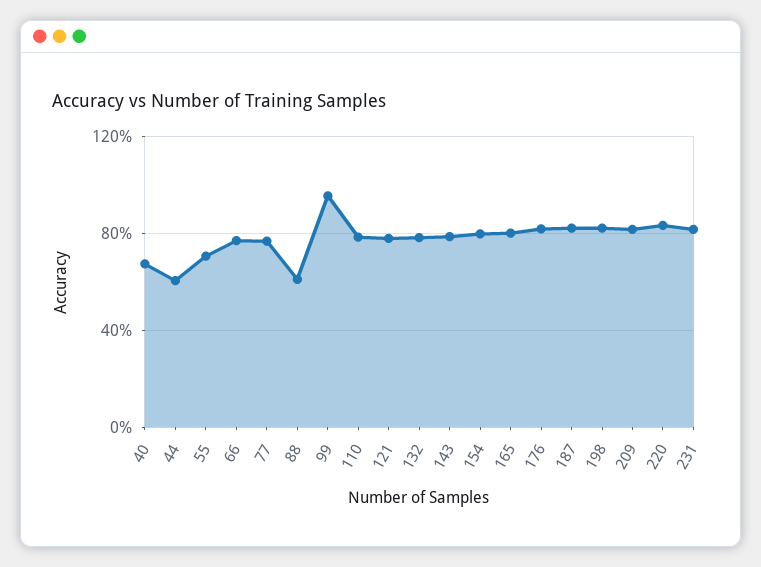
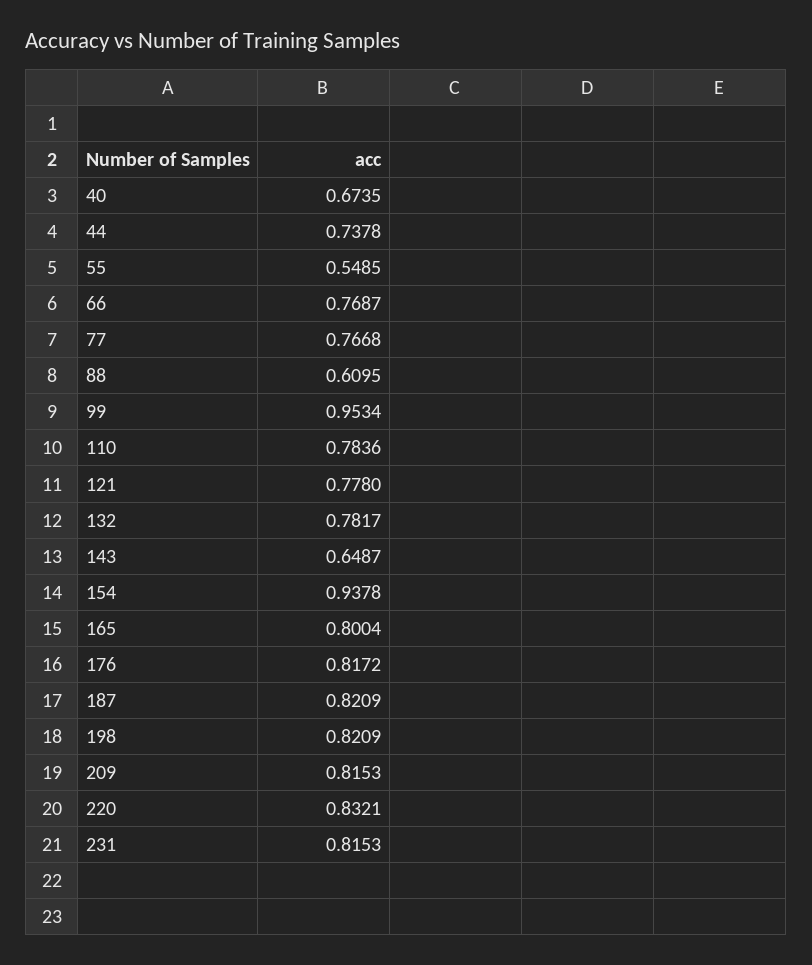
  {
    "40": 0.6735,
-   "44": 0.6,
+   "44": 0.7378,
-   "55": 0.7,
+   "55": 0.5485,
    "66": 0.7687,
    "77": 0.7668,
    "88": 0.6095,
    "99": 0.9534,
    "110": 0.7836,
    "121": 0.778,
    "132": 0.7817,
-   "143": 0.8,
+   "143": 0.6487,
-   "154": 0.8,
+   "154": 0.9378,
    "165": 0.8004,
    "176": 0.8172,
    "187": 0.8209,
    "198": 0.8209,
    "209": 0.8153,
    "220": 0.8321,
    "231": 0.8153
  }

